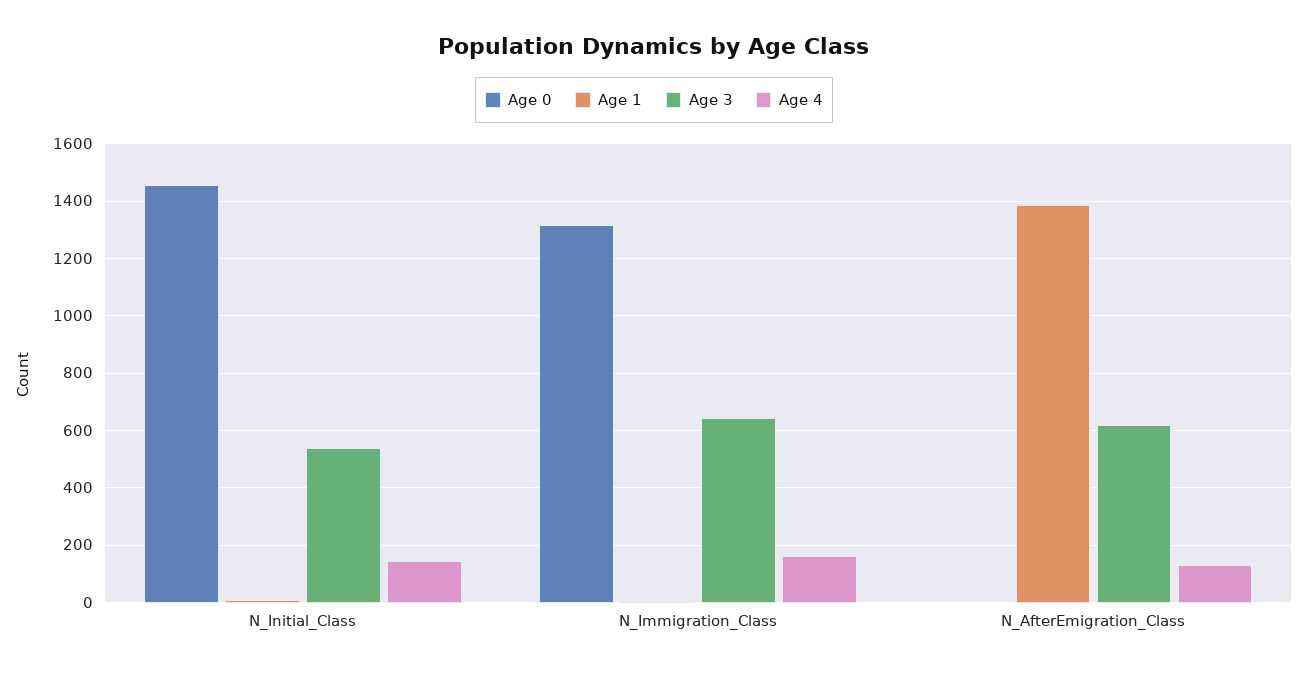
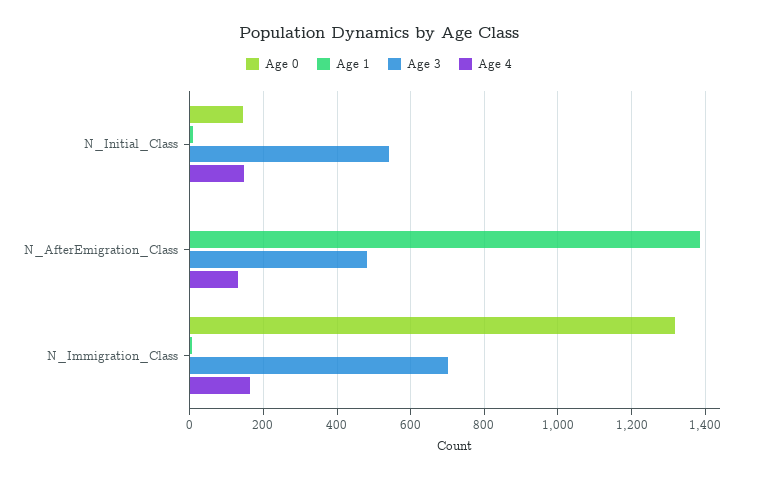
  {
    "Age 0": {
-     "N_Initial_Class": 1450,
+     "N_Initial_Class": 140,
      "N_Immigration_Class": 1320,
      "N_AfterEmigration_Class": 0
    },
    "Age 1": {
      "N_Initial_Class": 0,
      "N_Immigration_Class": 0,
      "N_AfterEmigration_Class": 1380
    },
    "Age 3": {
      "N_Initial_Class": 540,
-     "N_Immigration_Class": 650,
+     "N_Immigration_Class": 700,
-     "N_AfterEmigration_Class": 625
+     "N_AfterEmigration_Class": 480
    },
    "Age 4": {
      "N_Initial_Class": 140,
      "N_Immigration_Class": 160,
      "N_AfterEmigration_Class": 140
    }
  }

